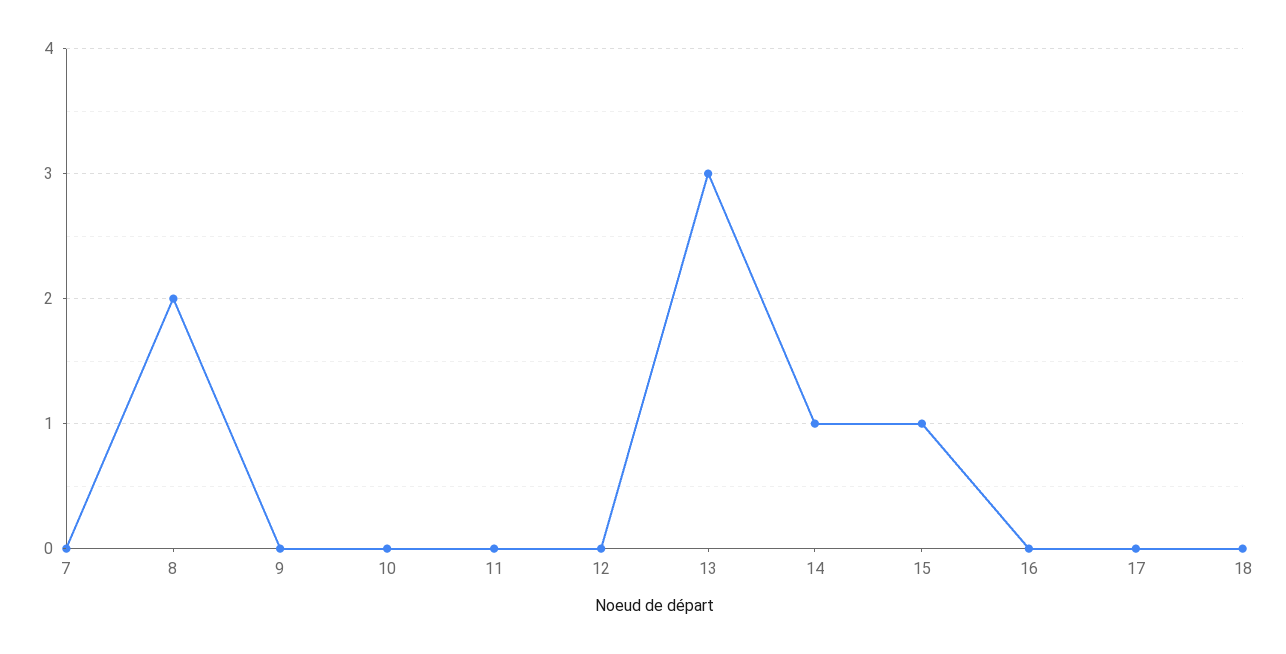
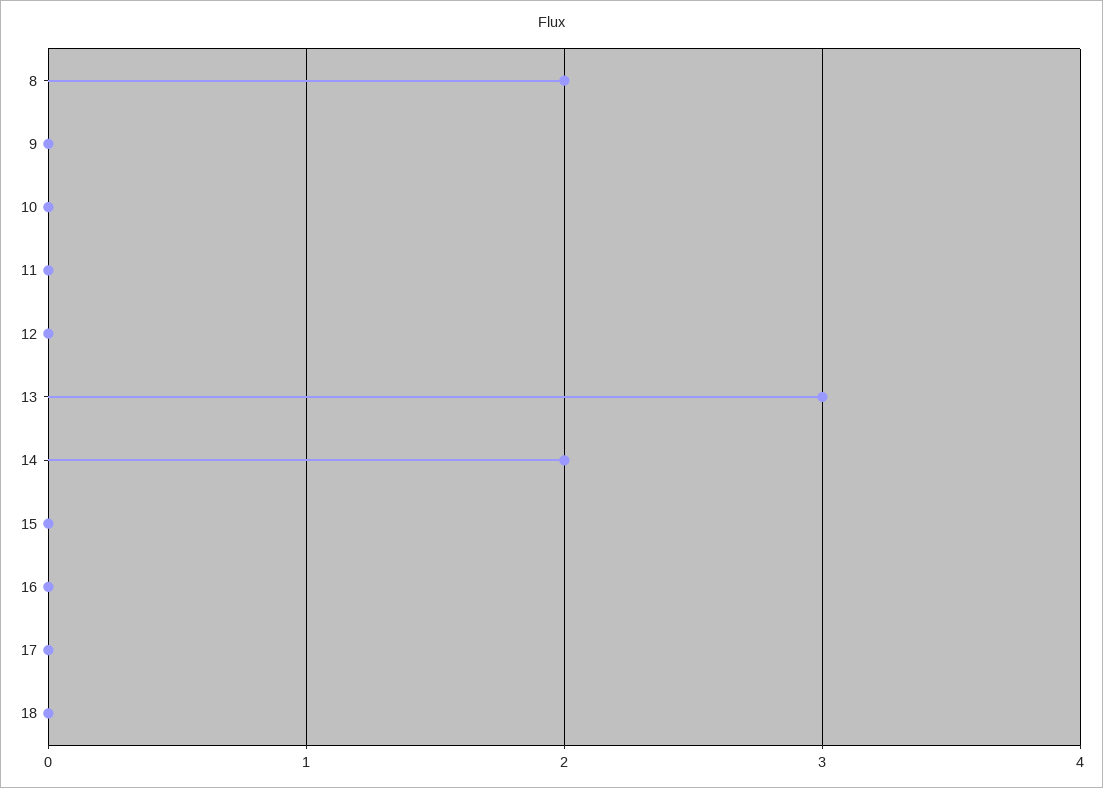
  {
-   "7": 0,
    "8": 2,
    "9": 0,
    "10": 0,
    "11": 0,
    "12": 0,
    "13": 3,
-   "14": 1,
+   "14": 2,
-   "15": 1,
+   "15": 0,
    "16": 0,
    "17": 0,
    "18": 0
  }

